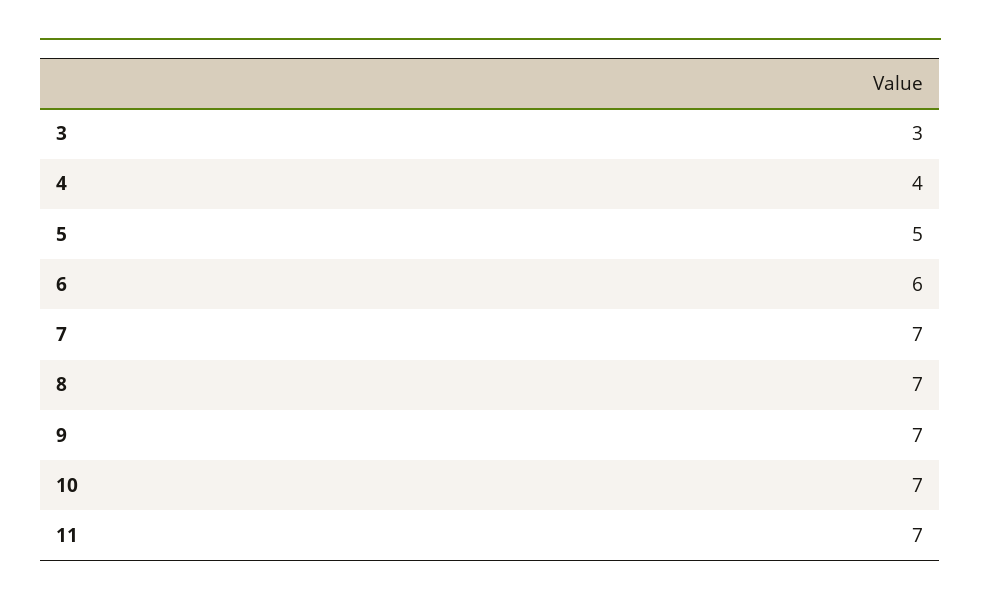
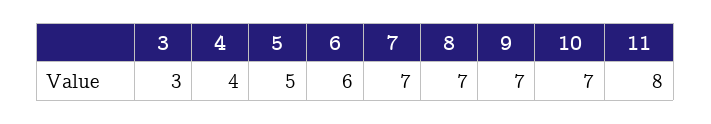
  {
    "3": 3,
    "4": 4,
    "5": 5,
    "6": 6,
    "7": 7,
    "8": 7,
    "9": 7,
    "10": 7,
-   "11": 7
+   "11": 8
  }

